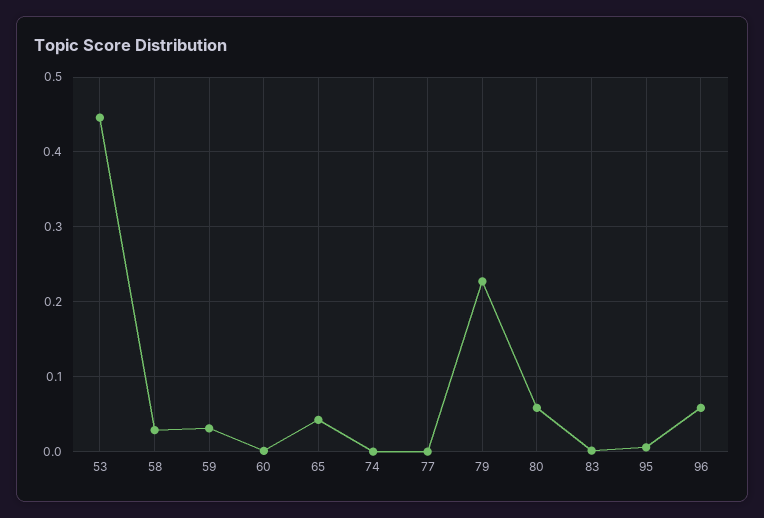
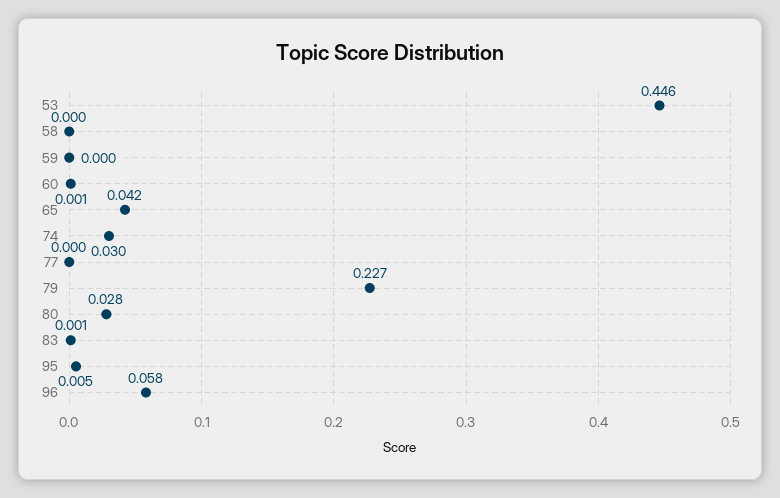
  {
    "53": 0.446,
-   "58": 0.03,
+   "58": 0,
-   "59": 0.03,
+   "59": 0,
    "60": 0.001,
    "65": 0.042,
-   "74": 0,
+   "74": 0.03,
    "77": 0,
    "79": 0.227,
-   "80": 0.06,
+   "80": 0.028,
    "83": 0.001,
    "95": 0.005,
    "96": 0.058
  }

